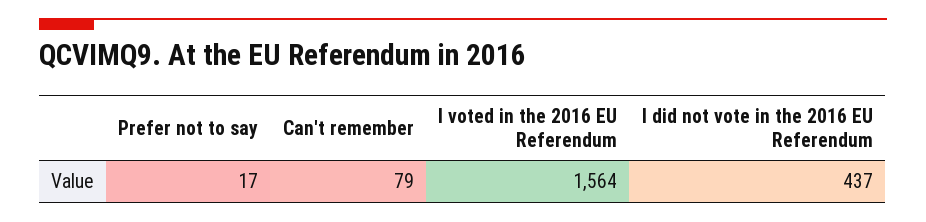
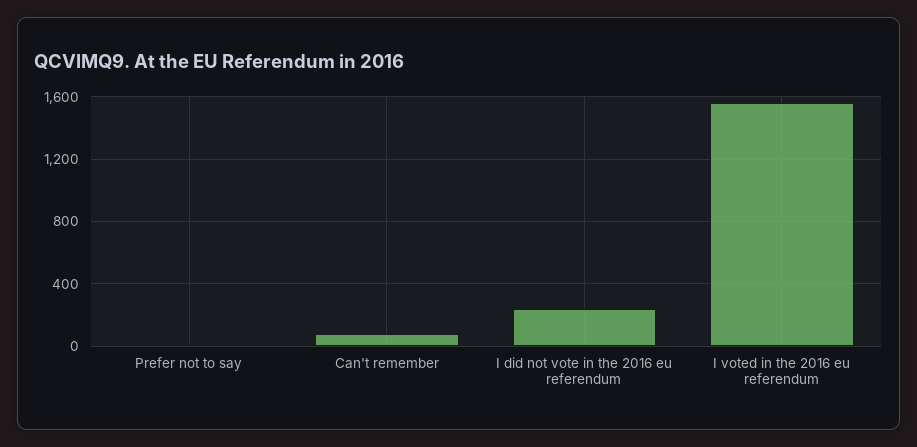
  {
    "Prefer not to say": 17,
    "Can't remember": 79,
    "I voted in the 2016 EU Referendum": 1564,
-   "I did not vote in the 2016 EU Referendum": 437
+   "I did not vote in the 2016 EU Referendum": 250
  }

